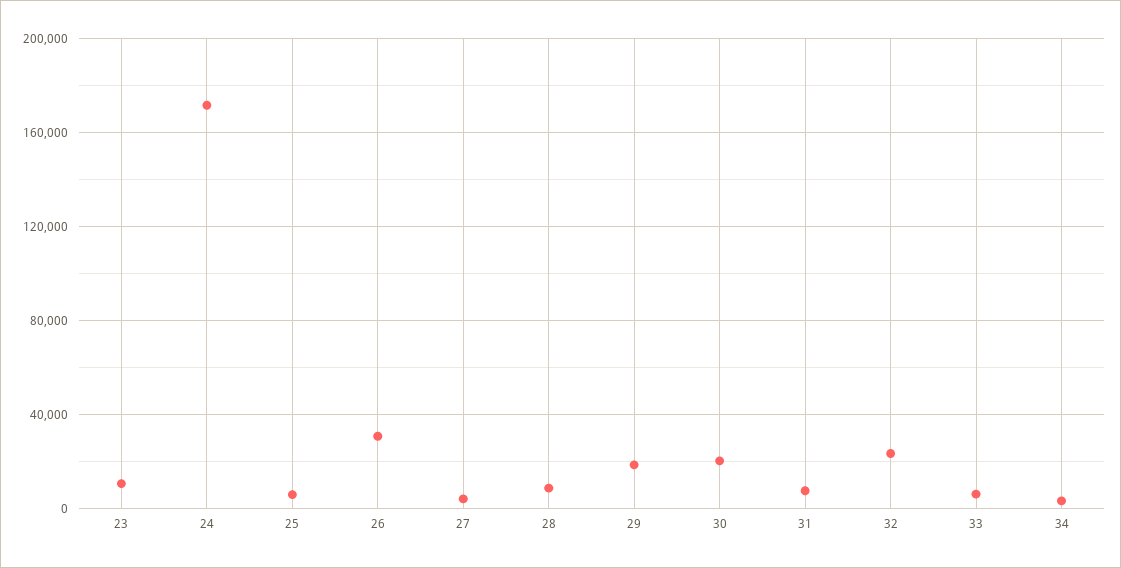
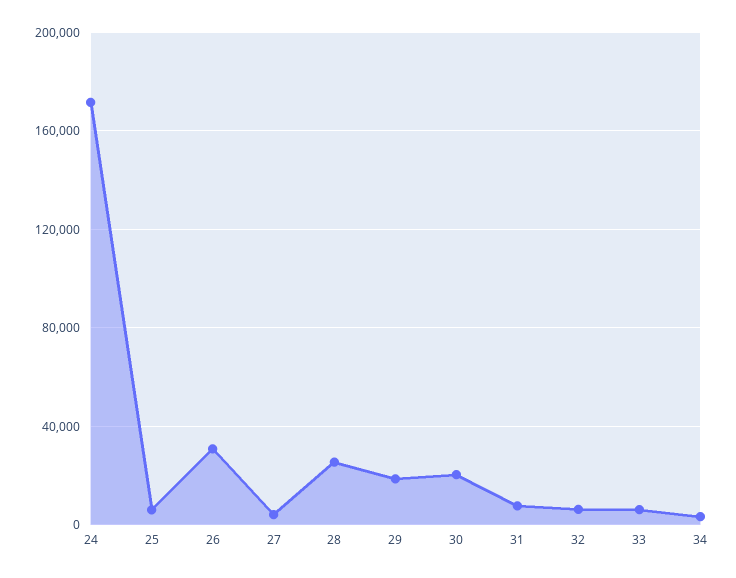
  {
-   "23": 10000,
    "24": 170000,
    "25": 5000,
    "26": 30000,
    "27": 5000,
-   "28": 10000,
+   "28": 25000,
    "29": 20000,
    "30": 20000,
    "31": 10000,
-   "32": 25000,
+   "32": 5000,
    "33": 5000,
    "34": 5000
  }

